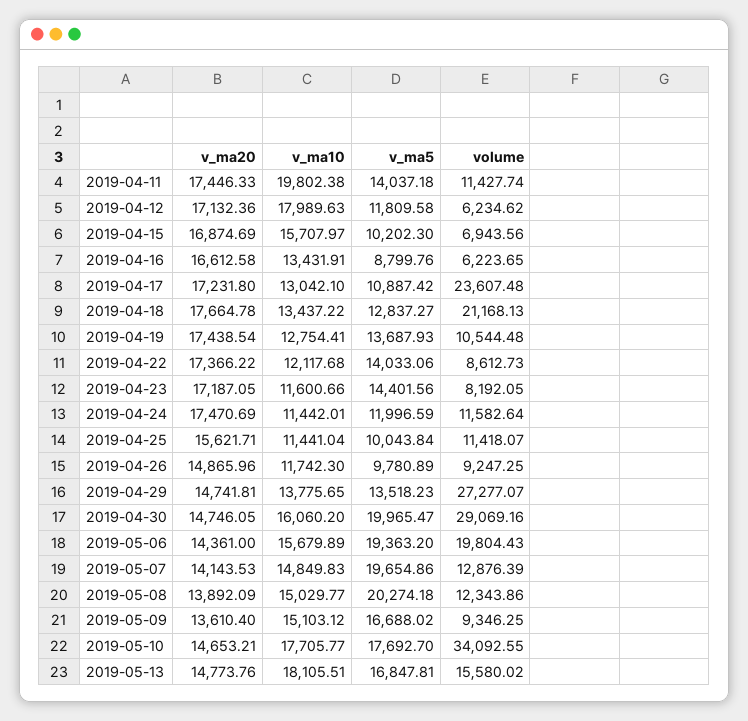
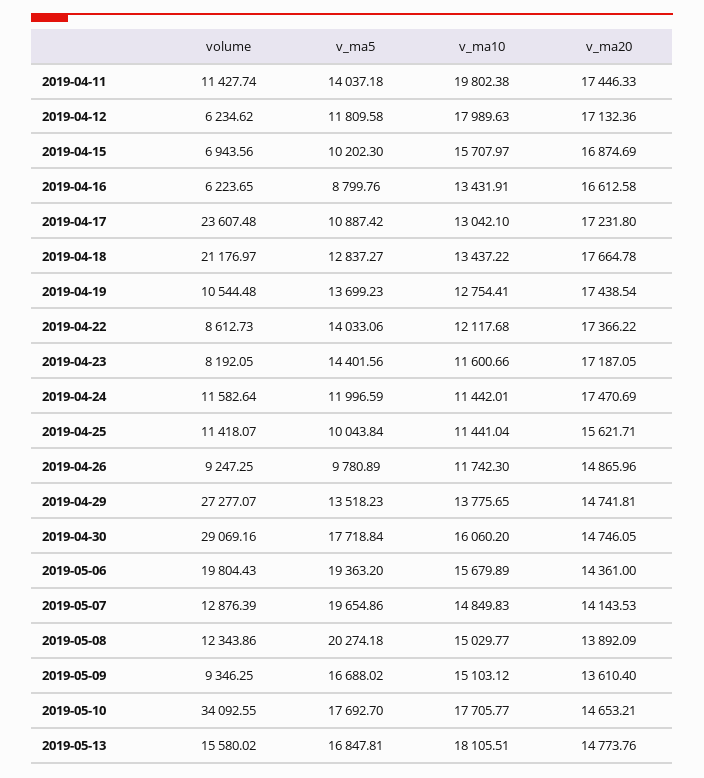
  {
    "v_ma20": {
      "2019-04-11": 17446.33,
      "2019-04-12": 17132.36,
      "2019-04-15": 16874.69,
      "2019-04-16": 16612.58,
      "2019-04-17": 17231.8,
      "2019-04-18": 17664.78,
      "2019-04-19": 17438.54,
      "2019-04-22": 17366.22,
      "2019-04-23": 17187.05,
      "2019-04-24": 17470.69,
      "2019-04-25": 15621.71,
      "2019-04-26": 14865.96,
      "2019-04-29": 14741.81,
      "2019-04-30": 14746.05,
      "2019-05-06": 14361,
      "2019-05-07": 14143.53,
      "2019-05-08": 13892.09,
      "2019-05-09": 13610.4,
      "2019-05-10": 14653.21,
      "2019-05-13": 14773.76
    },
    "v_ma10": {
      "2019-04-11": 19802.38,
      "2019-04-12": 17989.63,
      "2019-04-15": 15707.97,
      "2019-04-16": 13431.91,
      "2019-04-17": 13042.1,
      "2019-04-18": 13437.22,
      "2019-04-19": 12754.41,
      "2019-04-22": 12117.68,
      "2019-04-23": 11600.66,
      "2019-04-24": 11442.01,
      "2019-04-25": 11441.04,
      "2019-04-26": 11742.3,
      "2019-04-29": 13775.65,
      "2019-04-30": 16060.2,
      "2019-05-06": 15679.89,
      "2019-05-07": 14849.83,
      "2019-05-08": 15029.77,
      "2019-05-09": 15103.12,
      "2019-05-10": 17705.77,
      "2019-05-13": 18105.51
    },
    "v_ma5": {
      "2019-04-11": 14037.18,
      "2019-04-12": 11809.58,
      "2019-04-15": 10202.3,
      "2019-04-16": 8799.76,
      "2019-04-17": 10887.42,
      "2019-04-18": 12837.27,
-     "2019-04-19": 13687.93,
+     "2019-04-19": 13699.23,
      "2019-04-22": 14033.06,
      "2019-04-23": 14401.56,
      "2019-04-24": 11996.59,
      "2019-04-25": 10043.84,
      "2019-04-26": 9780.89,
      "2019-04-29": 13518.23,
-     "2019-04-30": 19965.47,
+     "2019-04-30": 17718.84,
      "2019-05-06": 19363.2,
      "2019-05-07": 19654.86,
      "2019-05-08": 20274.18,
      "2019-05-09": 16688.02,
      "2019-05-10": 17692.7,
      "2019-05-13": 16847.81
    },
    "volume": {
      "2019-04-11": 11427.74,
      "2019-04-12": 6234.62,
      "2019-04-15": 6943.56,
      "2019-04-16": 6223.65,
      "2019-04-17": 23607.48,
-     "2019-04-18": 21168.13,
+     "2019-04-18": 21176.97,
      "2019-04-19": 10544.48,
      "2019-04-22": 8612.73,
      "2019-04-23": 8192.05,
      "2019-04-24": 11582.64,
      "2019-04-25": 11418.07,
      "2019-04-26": 9247.25,
      "2019-04-29": 27277.07,
      "2019-04-30": 29069.16,
      "2019-05-06": 19804.43,
      "2019-05-07": 12876.39,
      "2019-05-08": 12343.86,
      "2019-05-09": 9346.25,
      "2019-05-10": 34092.55,
      "2019-05-13": 15580.02
    }
  }

